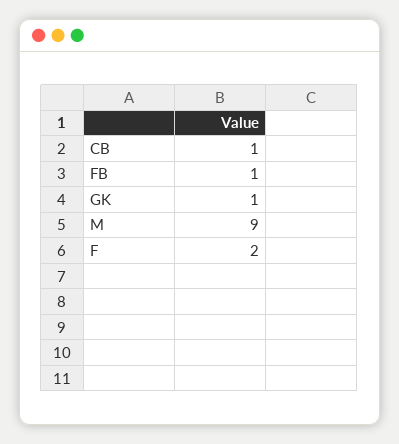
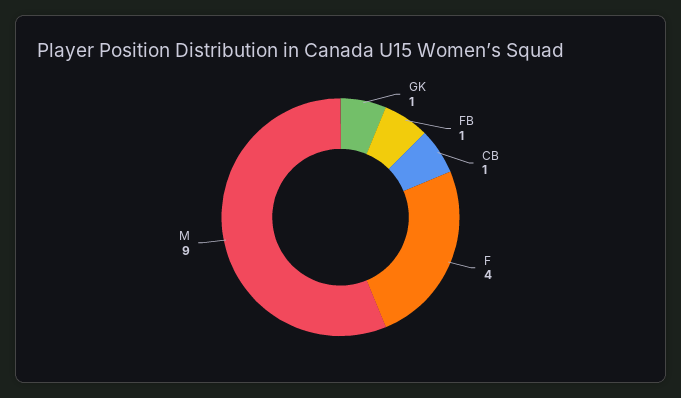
  {
    "CB": 1,
    "FB": 1,
    "GK": 1,
    "M": 9,
-   "F": 2
+   "F": 4
  }

